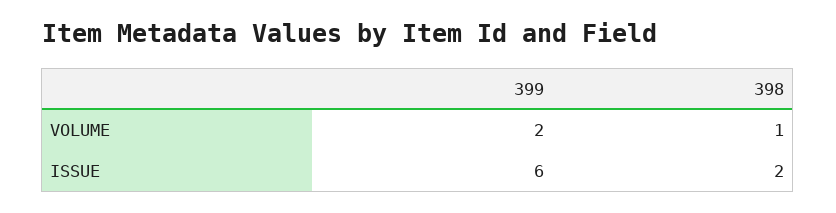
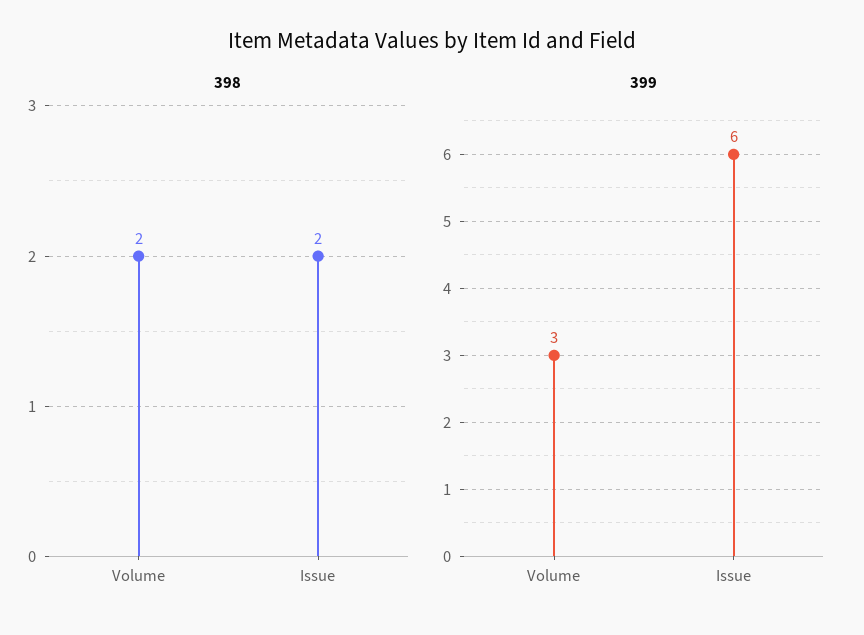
  {
    "399": {
-     "VOLUME": 2,
+     "VOLUME": 3,
      "ISSUE": 6
    },
    "398": {
-     "VOLUME": 1,
+     "VOLUME": 2,
      "ISSUE": 2
    }
  }

